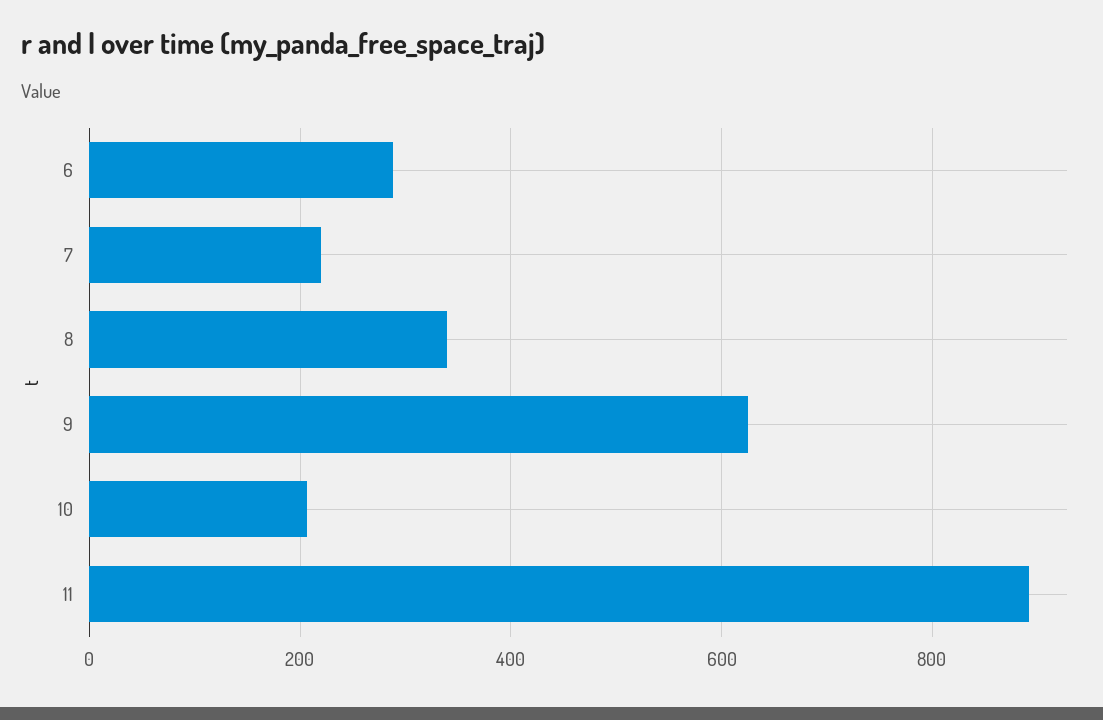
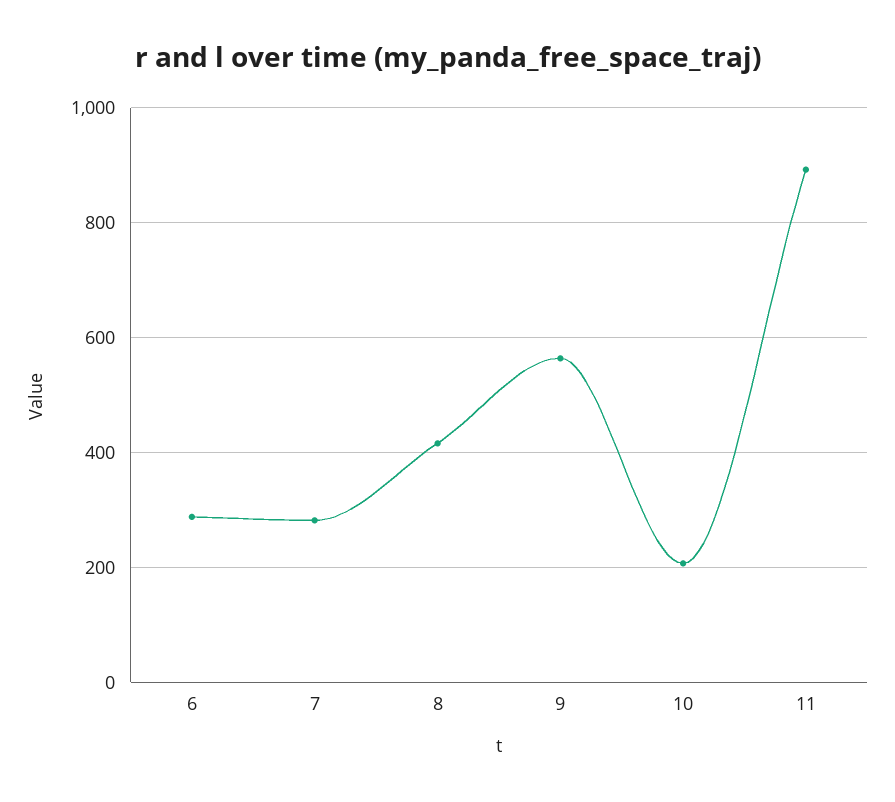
  {
    "6": 280,
-   "7": 220,
+   "7": 280,
-   "8": 340,
+   "8": 420,
-   "9": 620,
+   "9": 560,
    "10": 200,
    "11": 900
  }

